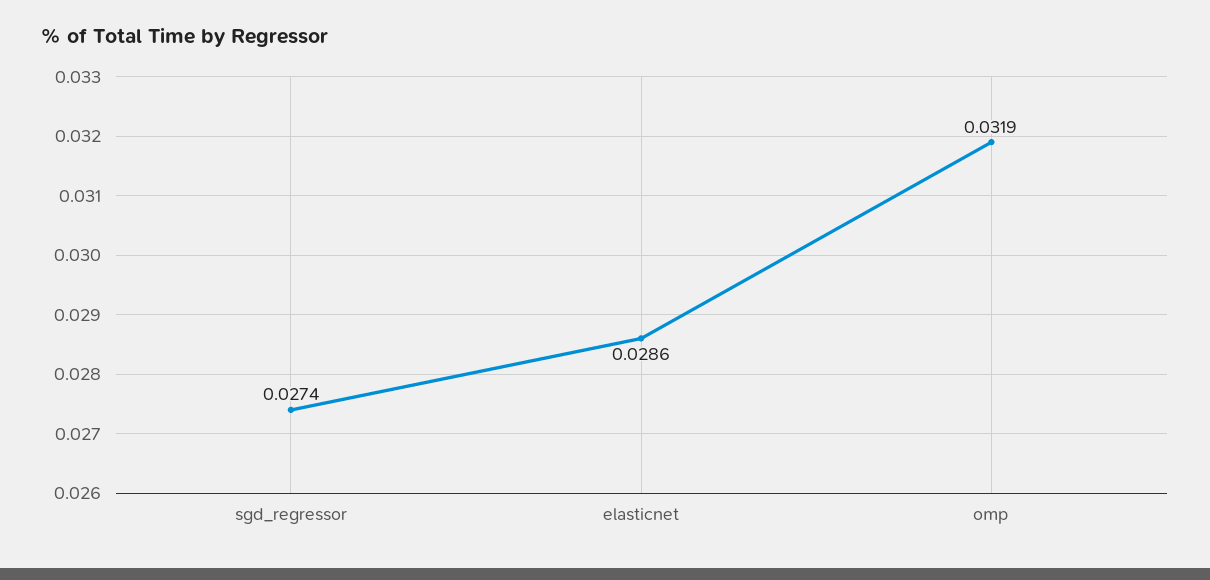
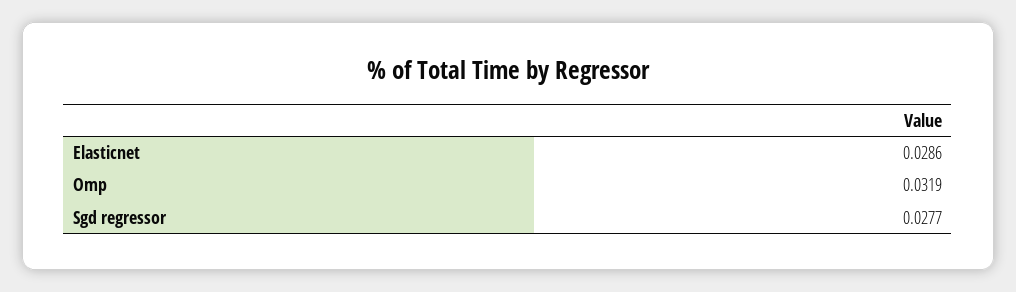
  {
-   "sgd_regressor": 0.0274,
+   "sgd_regressor": 0.0277,
    "elasticnet": 0.0286,
    "omp": 0.0319
  }

